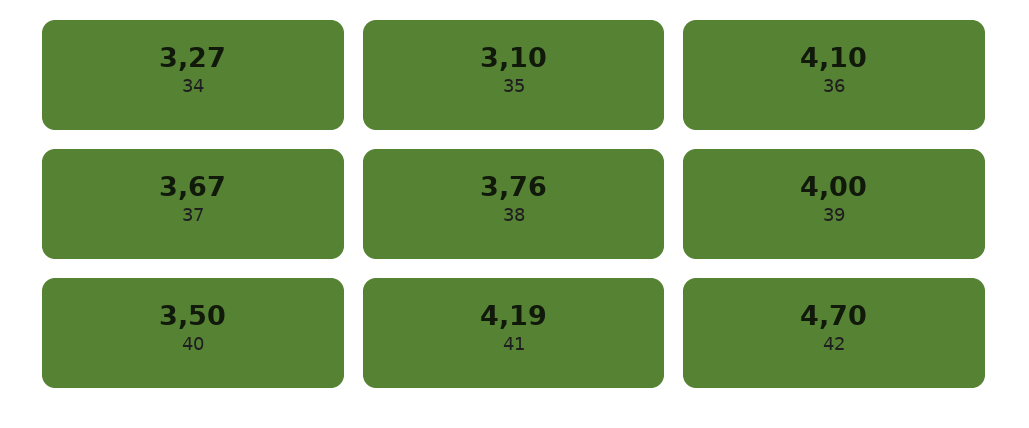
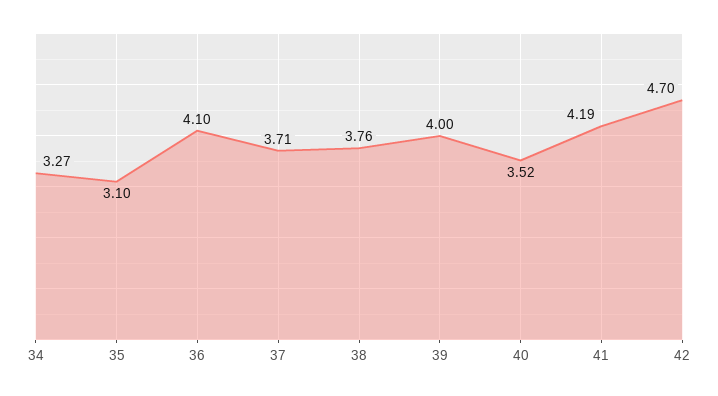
  {
    "34": 3.27,
    "35": 3.1,
    "36": 4.1,
-   "37": 3.67,
+   "37": 3.71,
    "38": 3.76,
    "39": 4,
-   "40": 3.5,
+   "40": 3.52,
    "41": 4.19,
    "42": 4.7
  }

